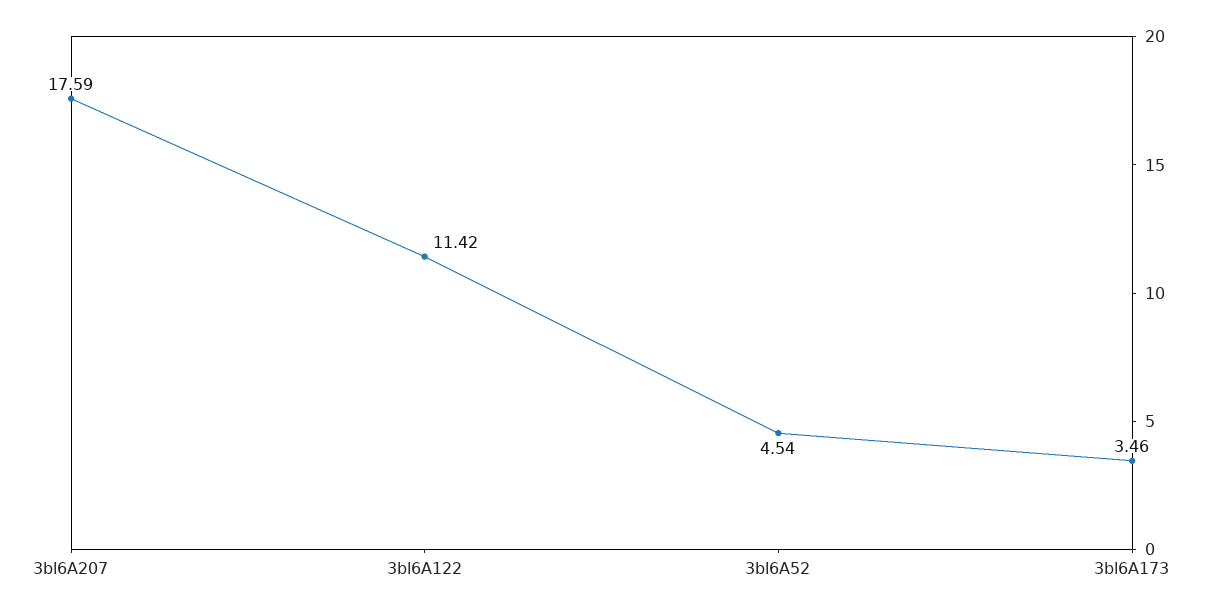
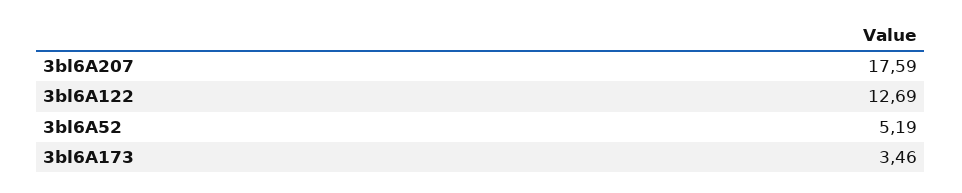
  {
    "3bl6A207": 17.59,
-   "3bl6A122": 11.42,
+   "3bl6A122": 12.69,
-   "3bl6A52": 4.54,
+   "3bl6A52": 5.19,
    "3bl6A173": 3.46
  }

